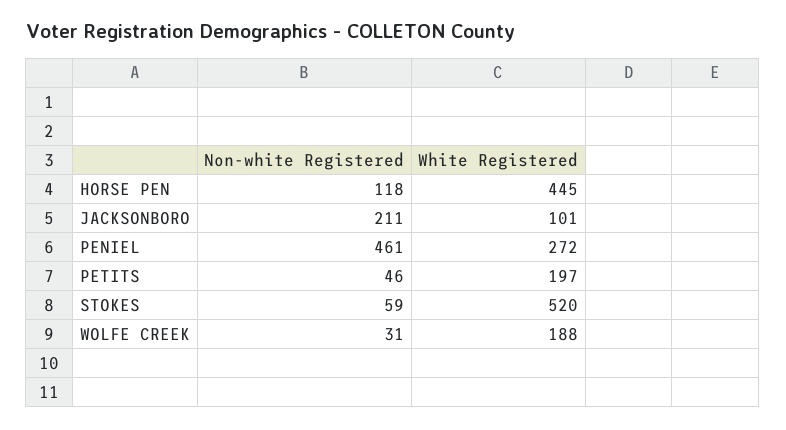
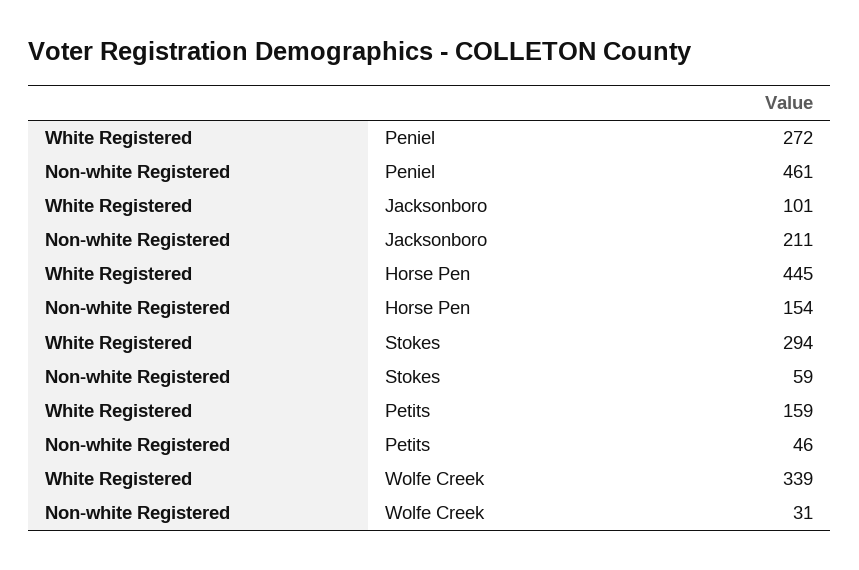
  {
    "Non-white Registered": {
-     "HORSE PEN": 118,
+     "HORSE PEN": 154,
      "JACKSONBORO": 211,
      "PENIEL": 461,
      "PETITS": 46,
      "STOKES": 59,
      "WOLFE CREEK": 31
    },
    "White Registered": {
      "HORSE PEN": 445,
      "JACKSONBORO": 101,
      "PENIEL": 272,
-     "PETITS": 197,
+     "PETITS": 159,
-     "STOKES": 520,
+     "STOKES": 294,
-     "WOLFE CREEK": 188
+     "WOLFE CREEK": 339
    }
  }

